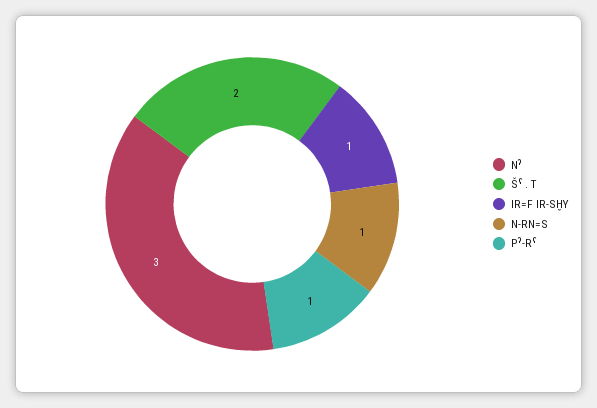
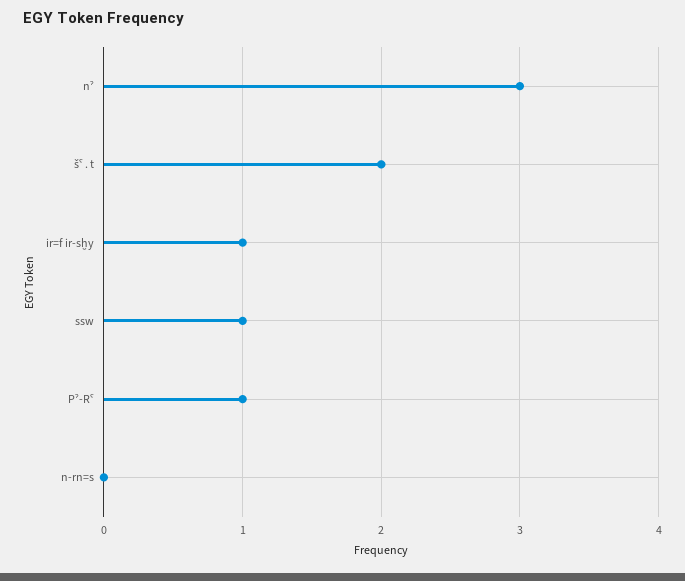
  {
    "Nˀ": 3,
    "Šˁ . T": 2,
    "IR=F IR-SḪY": 1,
-   "N-RN=S": 1,
+   "N-RN=S": 0,
-   "Pˀ-Rˁ": 1
+   "Pˀ-Rˁ": 1,
+   "ssw": 1
  }

